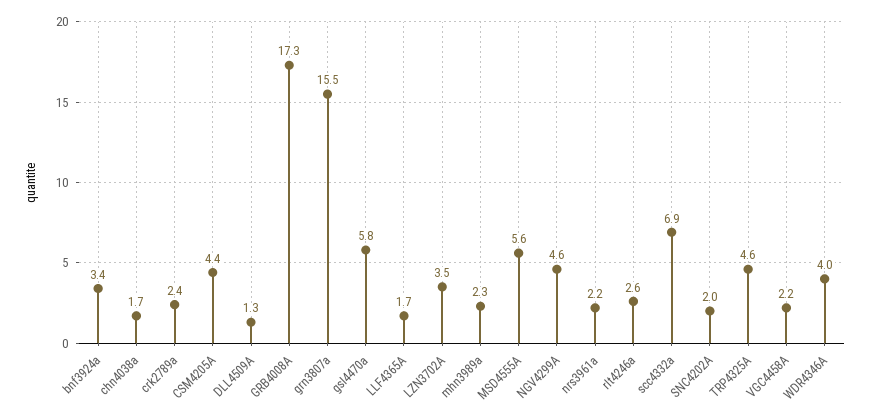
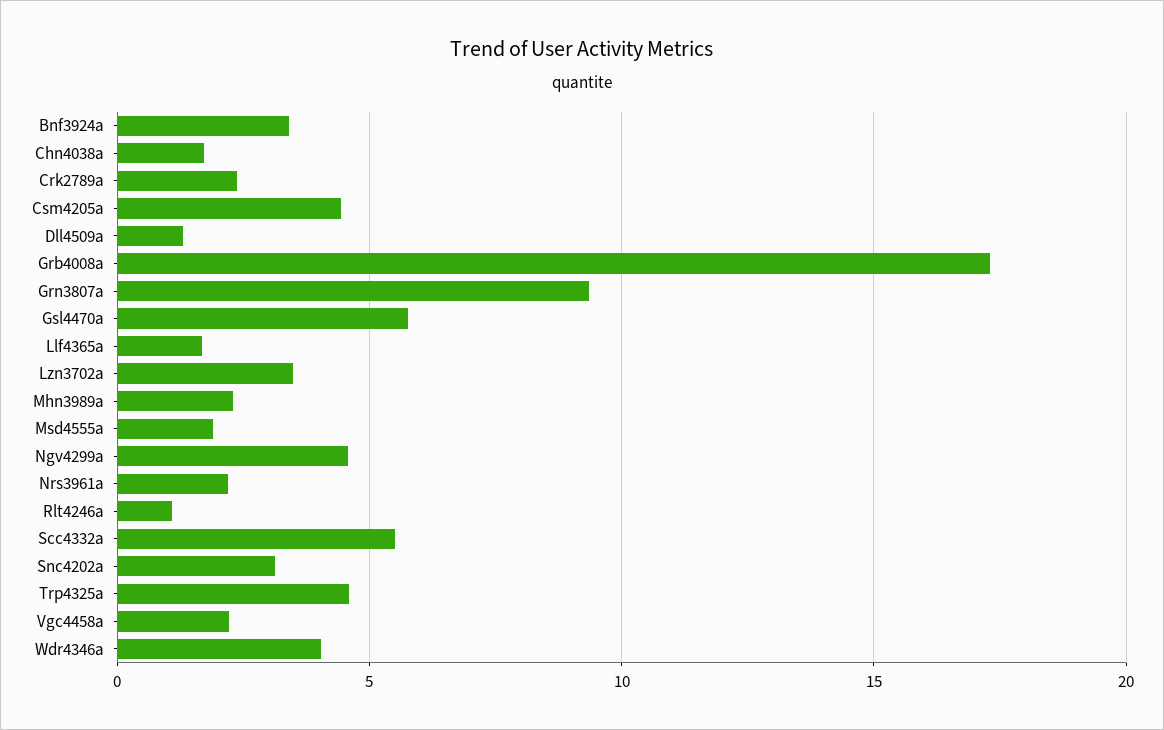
  {
    "bnf3924a": 3.4,
    "chn4038a": 1.7,
    "crk2789a": 2.4,
    "CSM4205A": 4.4,
    "DLL4509A": 1.3,
    "GRB4008A": 17.3,
-   "grn3807a": 15.5,
+   "grn3807a": 9.5,
    "gsl4470a": 5.8,
    "LLF4365A": 1.7,
    "LZN3702A": 3.5,
    "mhn3989a": 2.3,
-   "MSD4555A": 5.6,
+   "MSD4555A": 2,
    "NGV4299A": 4.6,
    "nrs3961a": 2.2,
-   "rlt4246a": 2.6,
+   "rlt4246a": 1,
-   "scc4332a": 6.9,
+   "scc4332a": 5.5,
-   "SNC4202A": 2,
+   "SNC4202A": 3,
    "TRP4325A": 4.6,
    "VGC4458A": 2.2,
    "WDR4346A": 4
  }

